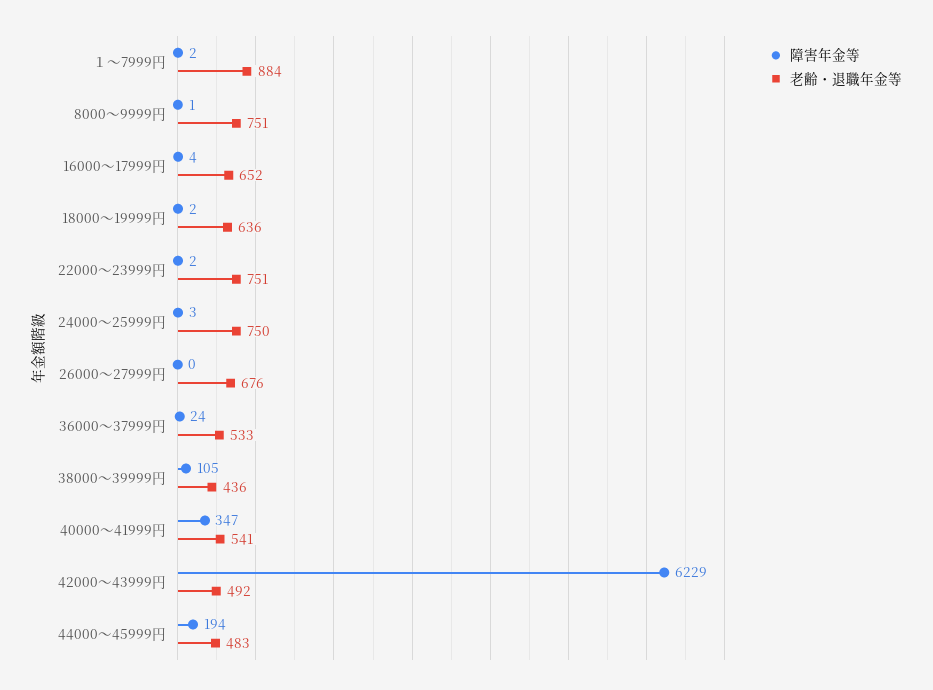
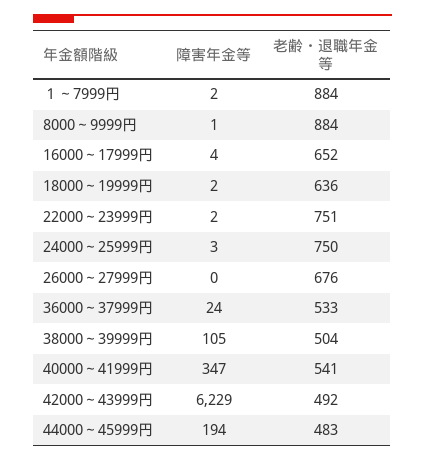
  {
    "障害年金等": {
      "１～7999円": 2,
      "8000～9999円": 1,
      "16000～17999円": 4,
      "18000～19999円": 2,
      "22000～23999円": 2,
      "24000～25999円": 3,
      "26000～27999円": 0,
      "36000～37999円": 24,
      "38000～39999円": 105,
      "40000～41999円": 347,
      "42000～43999円": 6229,
      "44000～45999円": 194
    },
    "老齢・退職年金等": {
      "１～7999円": 884,
-     "8000～9999円": 751,
+     "8000～9999円": 884,
      "16000～17999円": 652,
      "18000～19999円": 636,
      "22000～23999円": 751,
      "24000～25999円": 750,
      "26000～27999円": 676,
      "36000～37999円": 533,
-     "38000～39999円": 436,
+     "38000～39999円": 504,
      "40000～41999円": 541,
      "42000～43999円": 492,
      "44000～45999円": 483
    }
  }

